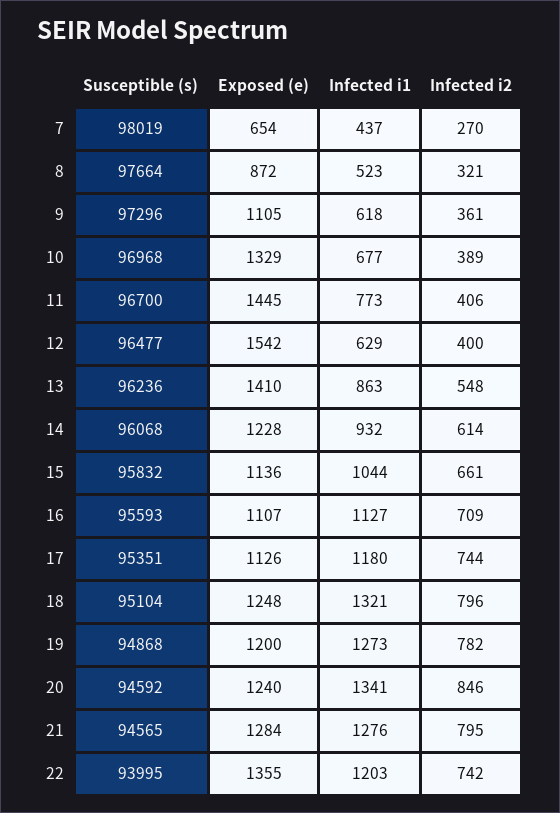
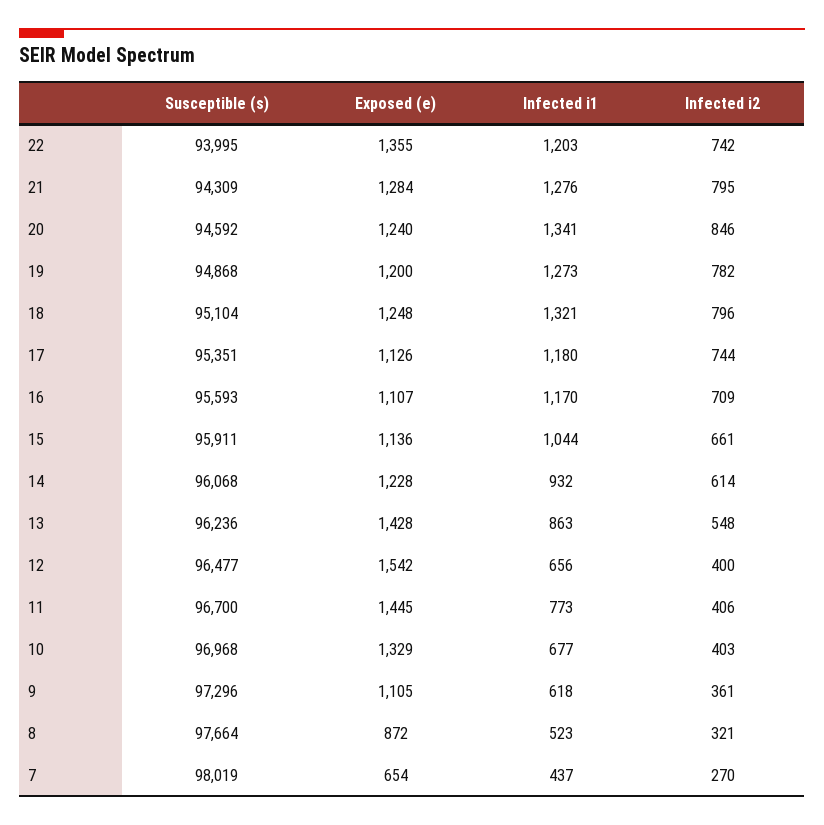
  {
    "Susceptible (s)": {
      "7": 98019,
      "8": 97664,
      "9": 97296,
      "10": 96968,
      "11": 96700,
      "12": 96477,
      "13": 96236,
      "14": 96068,
-     "15": 95832,
+     "15": 95911,
      "16": 95593,
      "17": 95351,
      "18": 95104,
      "19": 94868,
      "20": 94592,
-     "21": 94565,
+     "21": 94309,
      "22": 93995
    },
    "Exposed (e)": {
      "7": 654,
      "8": 872,
      "9": 1105,
      "10": 1329,
      "11": 1445,
      "12": 1542,
-     "13": 1410,
+     "13": 1428,
      "14": 1228,
      "15": 1136,
      "16": 1107,
      "17": 1126,
      "18": 1248,
      "19": 1200,
      "20": 1240,
      "21": 1284,
      "22": 1355
    },
    "Infected i1": {
      "7": 437,
      "8": 523,
      "9": 618,
      "10": 677,
      "11": 773,
-     "12": 629,
+     "12": 656,
      "13": 863,
      "14": 932,
      "15": 1044,
-     "16": 1127,
+     "16": 1170,
      "17": 1180,
      "18": 1321,
      "19": 1273,
      "20": 1341,
      "21": 1276,
      "22": 1203
    },
    "Infected i2": {
      "7": 270,
      "8": 321,
      "9": 361,
-     "10": 389,
+     "10": 403,
      "11": 406,
      "12": 400,
      "13": 548,
      "14": 614,
      "15": 661,
      "16": 709,
      "17": 744,
      "18": 796,
      "19": 782,
      "20": 846,
      "21": 795,
      "22": 742
    }
  }

